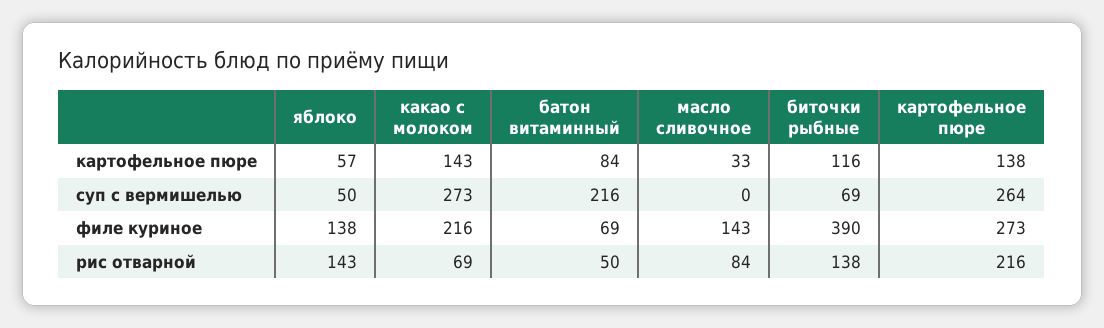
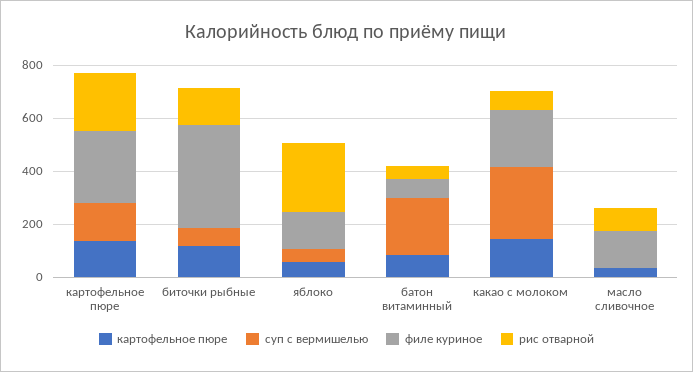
  {
    "картофельное пюре": {
      "яблоко": 57,
      "какао с молоком": 143,
      "батон витаминный": 84,
      "масло сливочное": 33,
      "биточки рыбные": 116,
      "картофельное пюре": 138
    },
    "суп с вермишелью": {
      "яблоко": 50,
      "какао с молоком": 273,
      "батон витаминный": 216,
      "масло сливочное": 0,
      "биточки рыбные": 69,
-     "картофельное пюре": 264
+     "картофельное пюре": 150
    },
    "филе куриное": {
      "яблоко": 138,
      "какао с молоком": 216,
      "батон витаминный": 69,
      "масло сливочное": 143,
      "биточки рыбные": 390,
      "картофельное пюре": 273
    },
    "рис отварной": {
-     "яблоко": 143,
+     "яблоко": 250,
      "какао с молоком": 69,
      "батон витаминный": 50,
      "масло сливочное": 84,
      "биточки рыбные": 138,
      "картофельное пюре": 216
    }
  }

